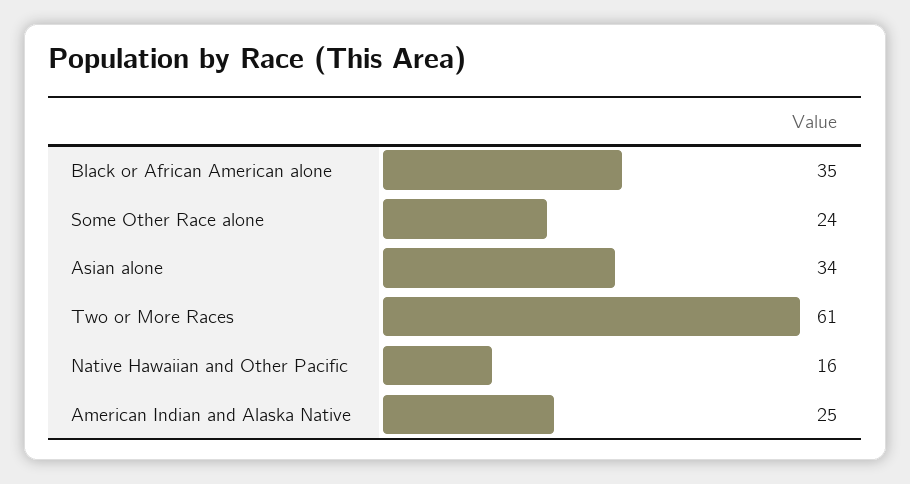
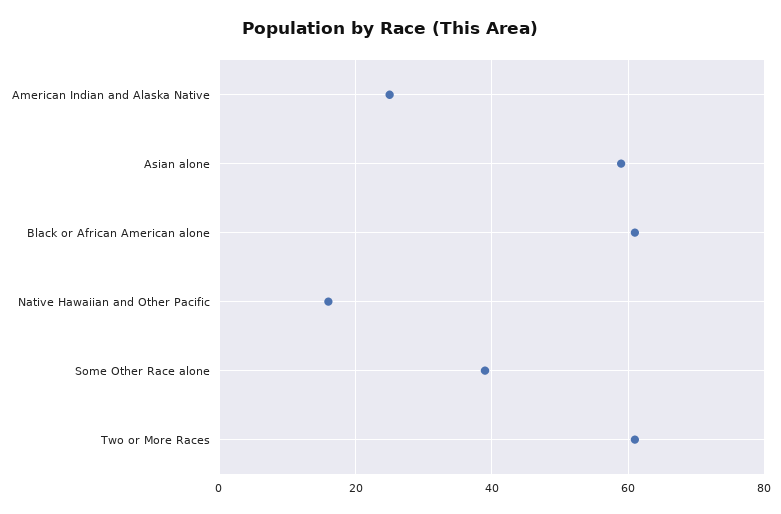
  {
-   "Black or African American alone": 35,
+   "Black or African American alone": 60,
-   "Some Other Race alone": 24,
+   "Some Other Race alone": 40,
-   "Asian alone": 34,
+   "Asian alone": 60,
    "Two or More Races": 61,
    "Native Hawaiian and Other Pacific": 16,
    "American Indian and Alaska Native": 25
  }

